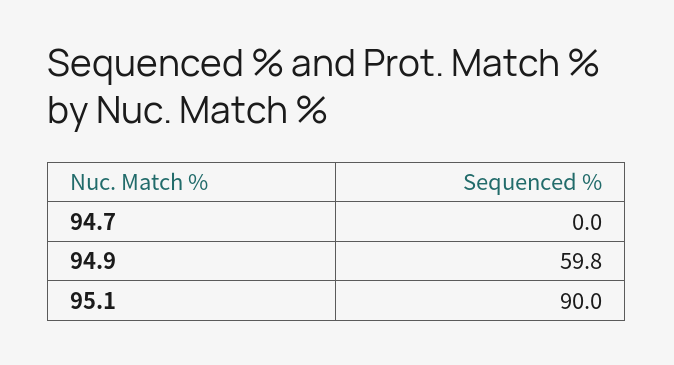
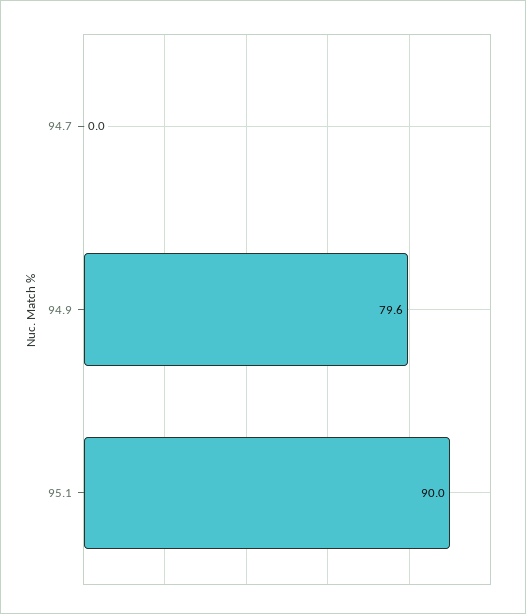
  {
    "94.7": 0,
-   "94.9": 59.8,
+   "94.9": 79.6,
    "95.1": 90
  }

